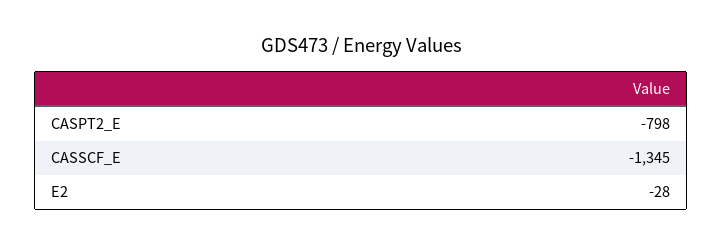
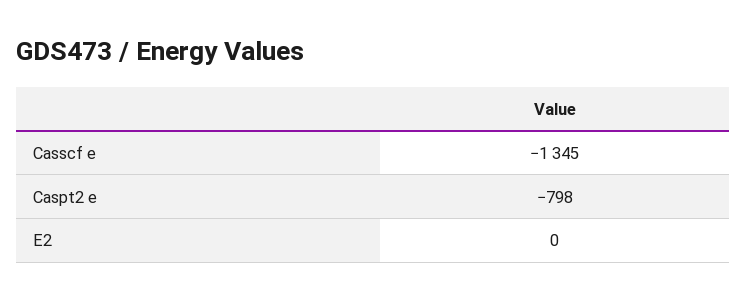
  {
    "CASPT2_E": -798,
    "CASSCF_E": -1345,
-   "E2": -28
+   "E2": 0
  }

